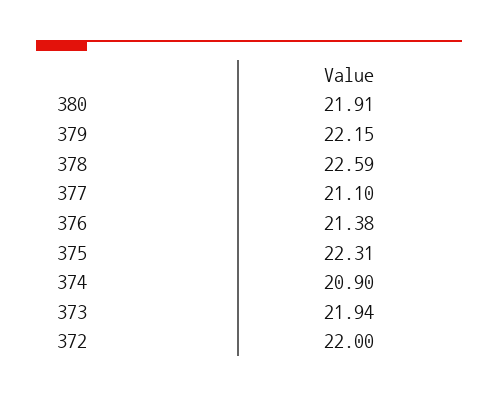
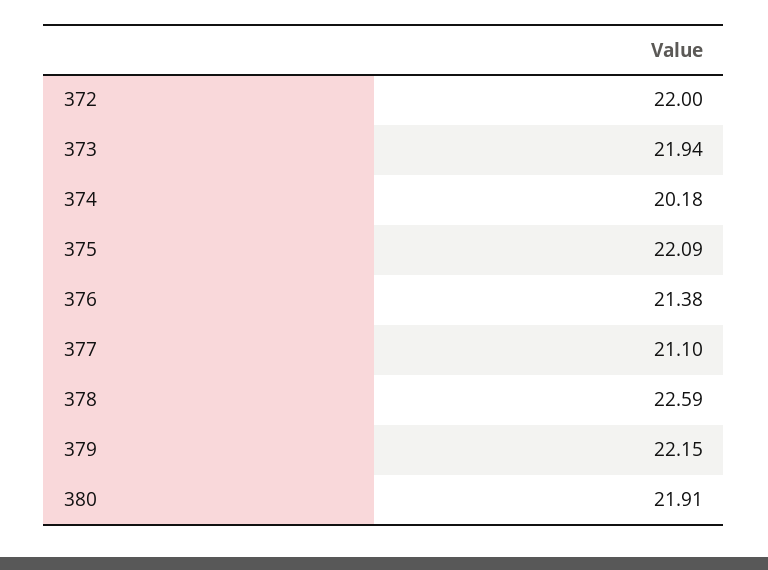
  {
    "380": 21.91,
    "379": 22.15,
    "378": 22.59,
    "377": 21.1,
    "376": 21.38,
-   "375": 22.31,
+   "375": 22.09,
-   "374": 20.9,
+   "374": 20.18,
    "373": 21.94,
    "372": 22
  }

